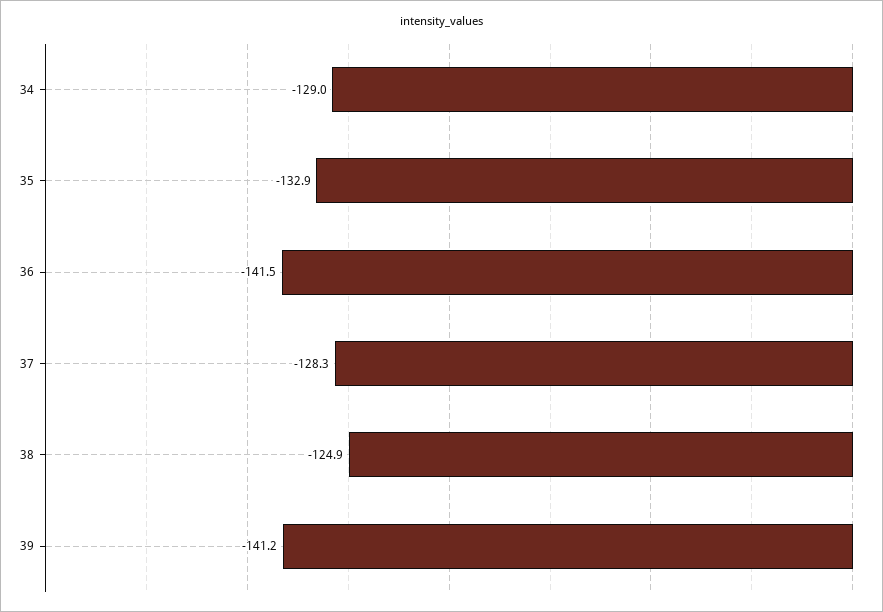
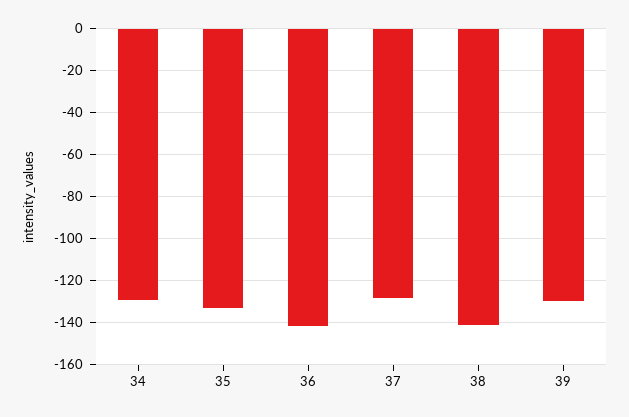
  {
    "34": -129,
    "35": -132.9,
    "36": -141.5,
    "37": -128.3,
-   "38": -124.9,
+   "38": -140,
-   "39": -141.2
+   "39": -130
  }

